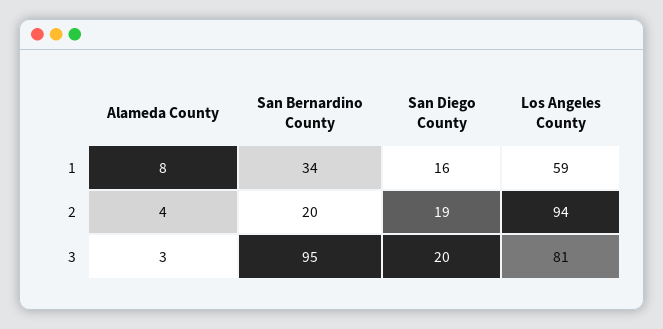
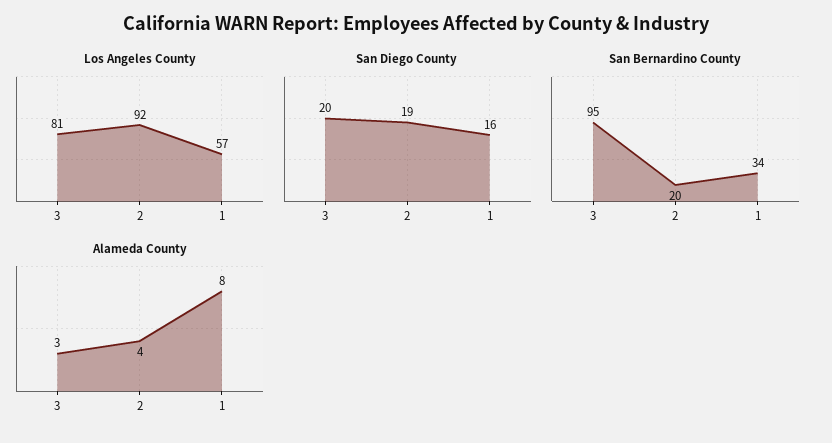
  {
    "Alameda County": {
      "1": 8,
      "2": 4,
      "3": 3
    },
    "San Bernardino County": {
      "1": 34,
      "2": 20,
      "3": 95
    },
    "San Diego County": {
      "1": 16,
      "2": 19,
      "3": 20
    },
    "Los Angeles County": {
-     "1": 59,
+     "1": 57,
-     "2": 94,
+     "2": 92,
      "3": 81
    }
  }

